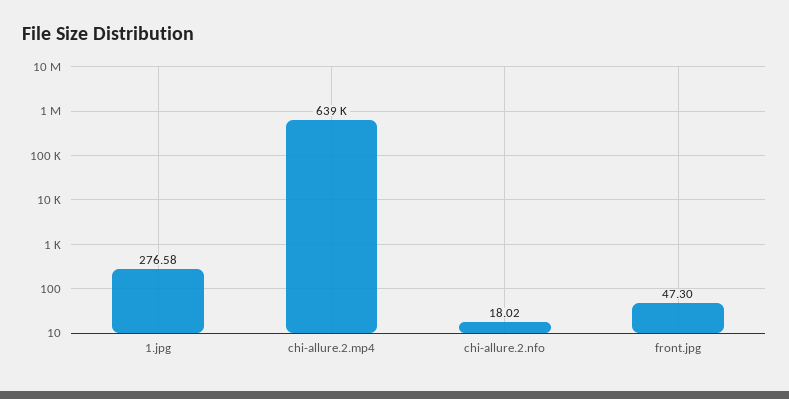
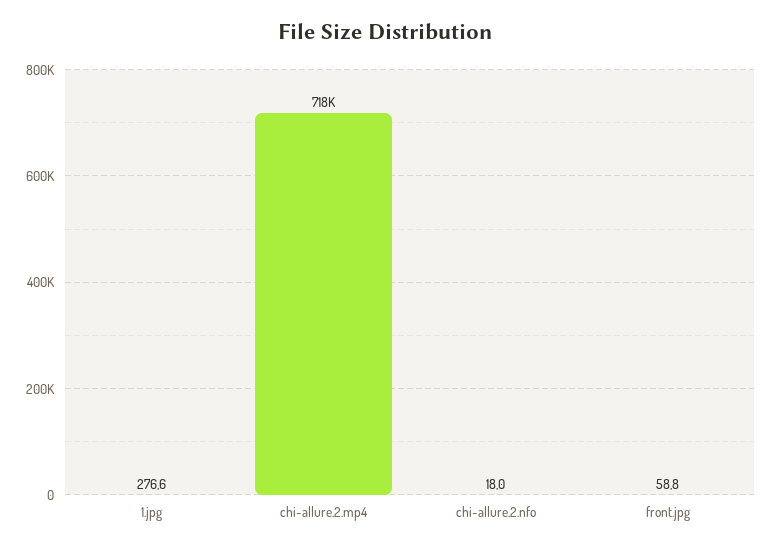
  {
    "1.jpg": 276.58,
-   "chi-allure.2.mp4": 639000,
+   "chi-allure.2.mp4": 718000,
    "chi-allure.2.nfo": 18.02,
-   "front.jpg": 47.3
+   "front.jpg": 58.8
  }

